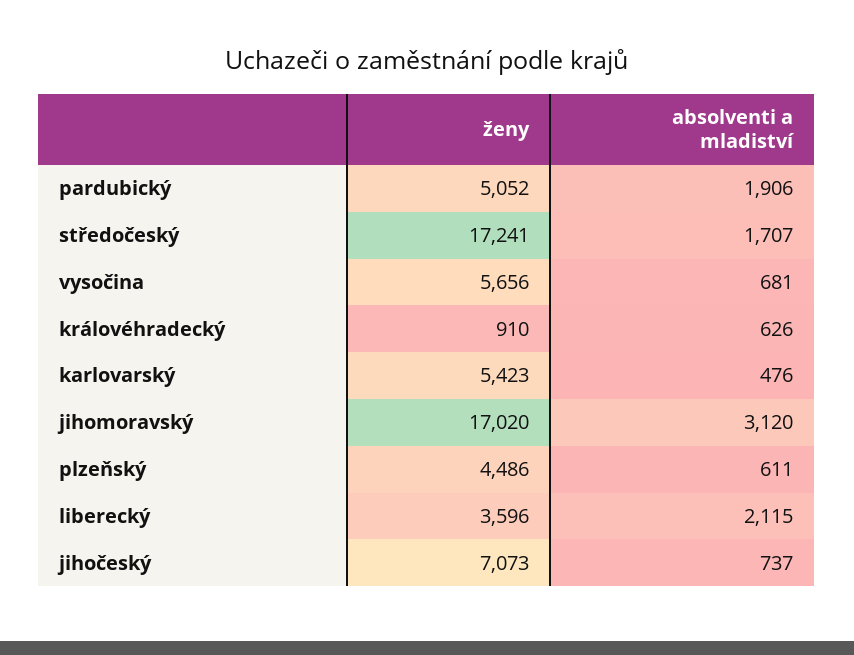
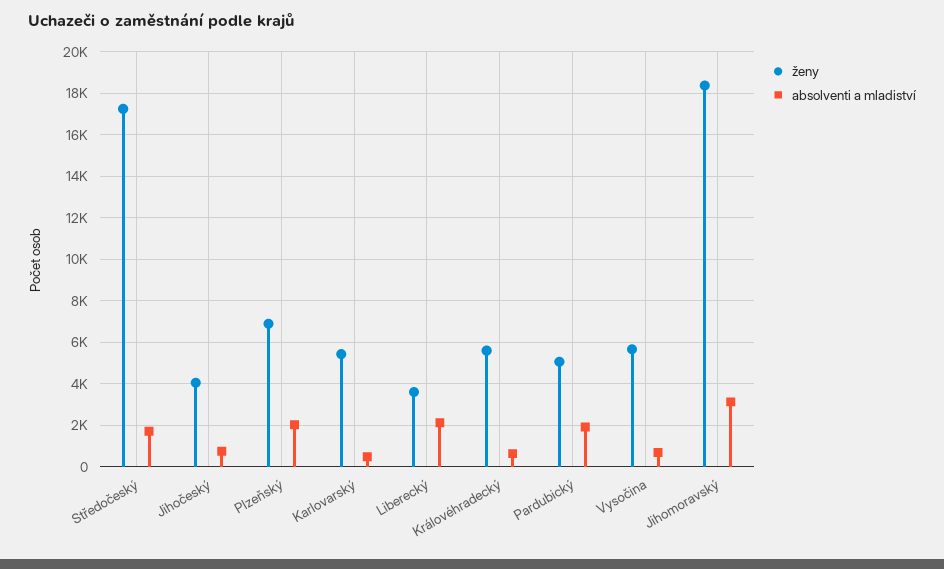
  {
    "ženy": {
      "pardubický": 5052,
      "středočeský": 17241,
      "vysočina": 5656,
-     "královéhradecký": 910,
+     "královéhradecký": 5500,
      "karlovarský": 5423,
-     "jihomoravský": 17020,
+     "jihomoravský": 18500,
-     "plzeňský": 4486,
+     "plzeňský": 7000,
      "liberecký": 3596,
-     "jihočeský": 7073
+     "jihočeský": 4000
    },
    "absolventi a mladiství": {
      "pardubický": 1906,
      "středočeský": 1707,
      "vysočina": 681,
      "královéhradecký": 626,
      "karlovarský": 476,
      "jihomoravský": 3120,
-     "plzeňský": 611,
+     "plzeňský": 2000,
      "liberecký": 2115,
      "jihočeský": 737
    }
  }

